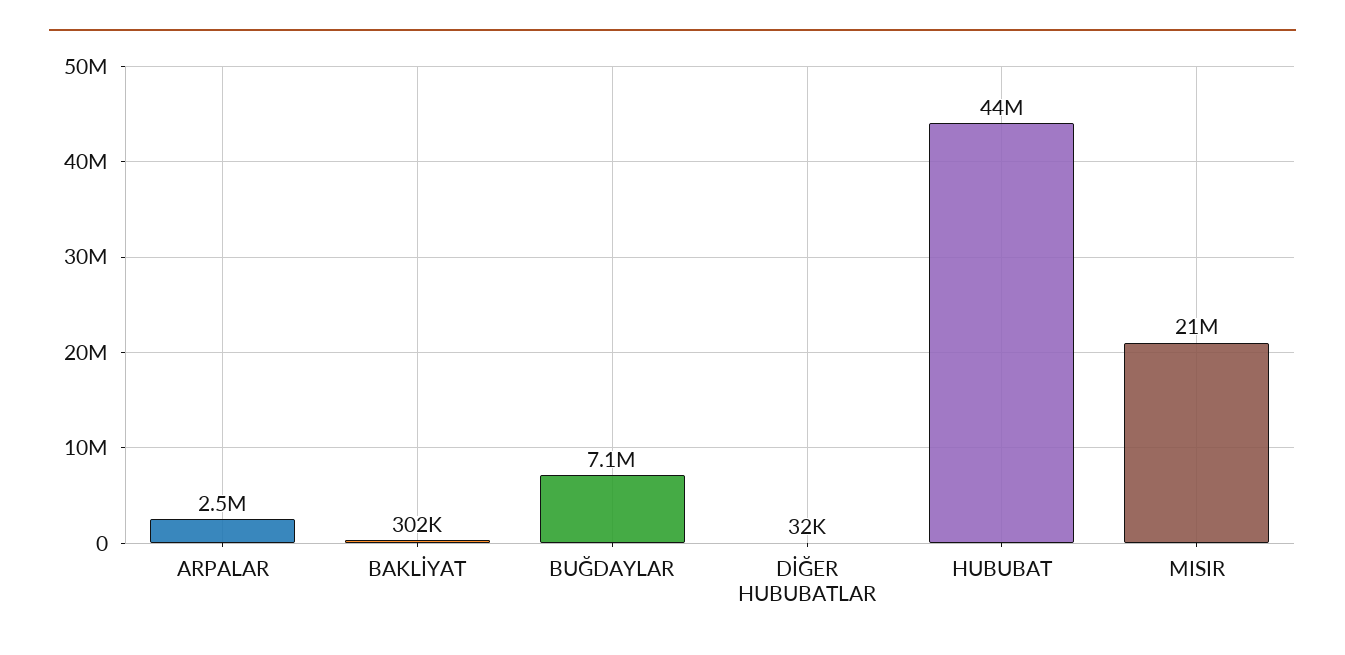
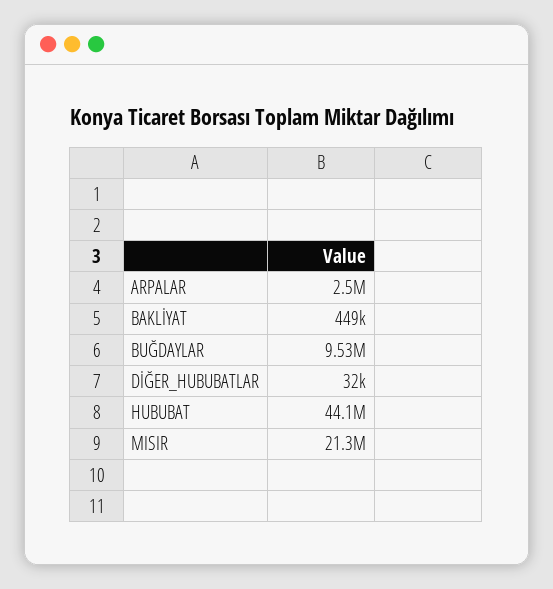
  {
    "ARPALAR": 2500000,
-   "BAKLİYAT": 302000,
+   "BAKLİYAT": 449000,
-   "BUĞDAYLAR": 7100000,
+   "BUĞDAYLAR": 9530000,
    "DİĞER HUBUBATLAR": 32000,
    "HUBUBAT": 44100000,
    "MISIR": 21300000
  }

